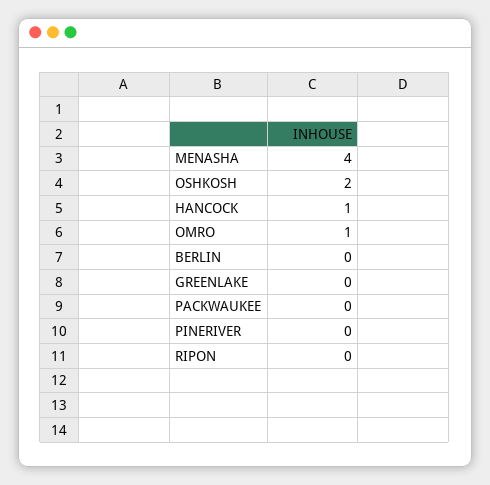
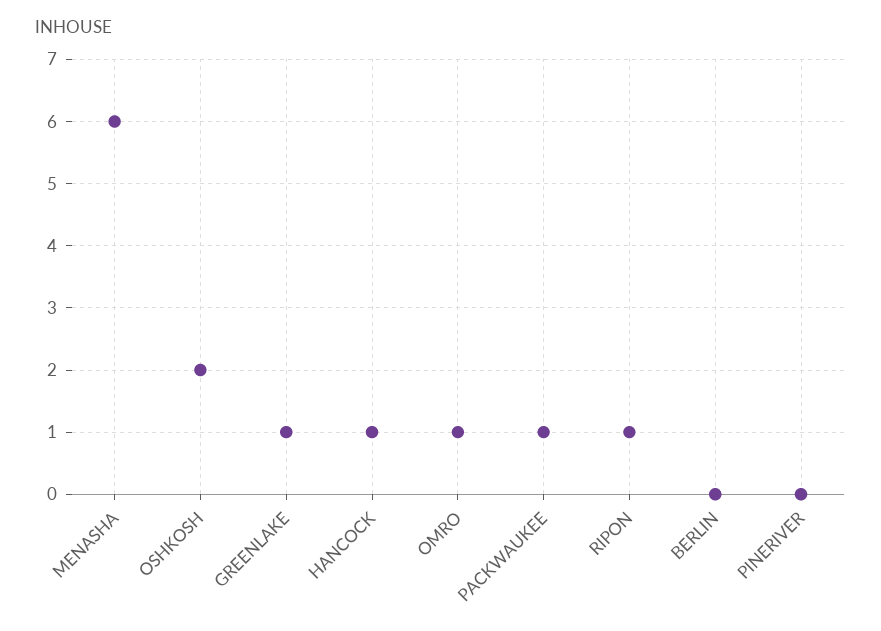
  {
-   "MENASHA": 4,
+   "MENASHA": 6,
    "OSHKOSH": 2,
    "HANCOCK": 1,
    "OMRO": 1,
    "BERLIN": 0,
-   "GREENLAKE": 0,
+   "GREENLAKE": 1,
-   "PACKWAUKEE": 0,
+   "PACKWAUKEE": 1,
    "PINERIVER": 0,
-   "RIPON": 0
+   "RIPON": 1
  }

